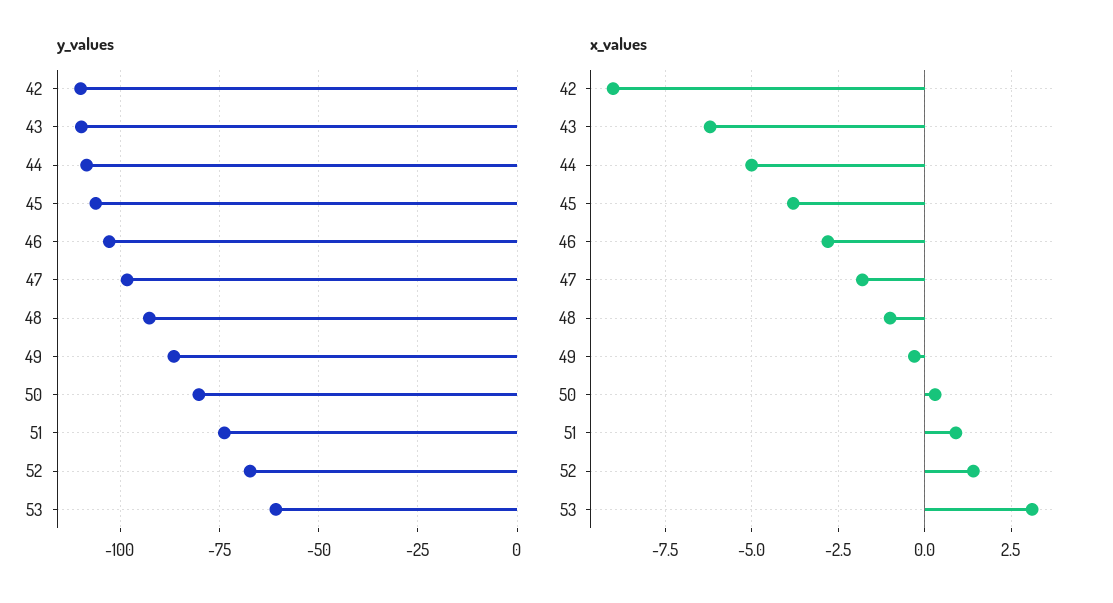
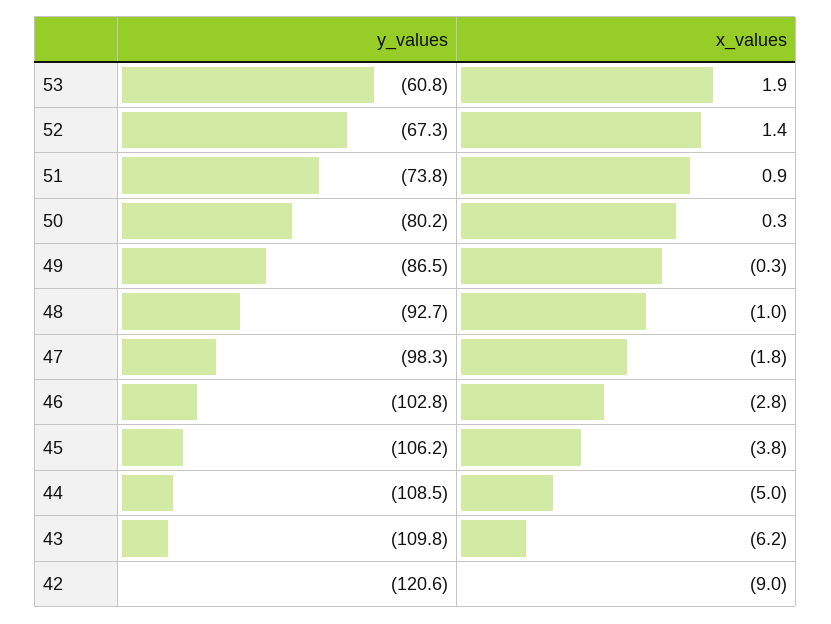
  {
    "y_values": {
-     "42": -110,
+     "42": -120.6,
      "43": -109.8,
      "44": -108.5,
      "45": -106.2,
      "46": -102.8,
      "47": -98.3,
      "48": -92.7,
      "49": -86.5,
      "50": -80.2,
      "51": -73.8,
      "52": -67.3,
      "53": -60.8
    },
    "x_values": {
      "42": -9,
      "43": -6.2,
      "44": -5,
      "45": -3.8,
      "46": -2.8,
      "47": -1.8,
      "48": -1,
      "49": -0.3,
      "50": 0.3,
      "51": 0.9,
      "52": 1.4,
-     "53": 3
+     "53": 1.9
    }
  }

